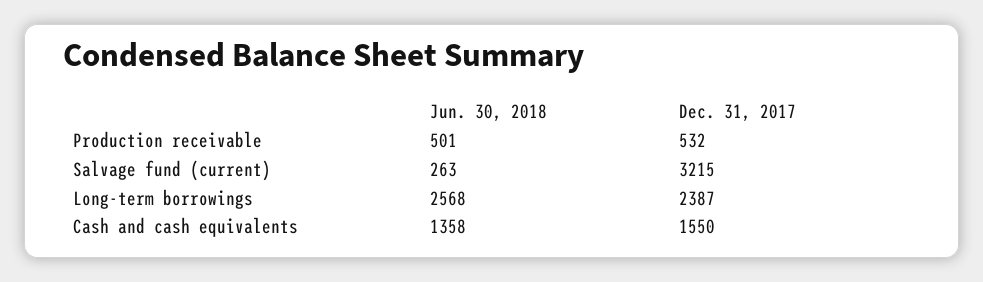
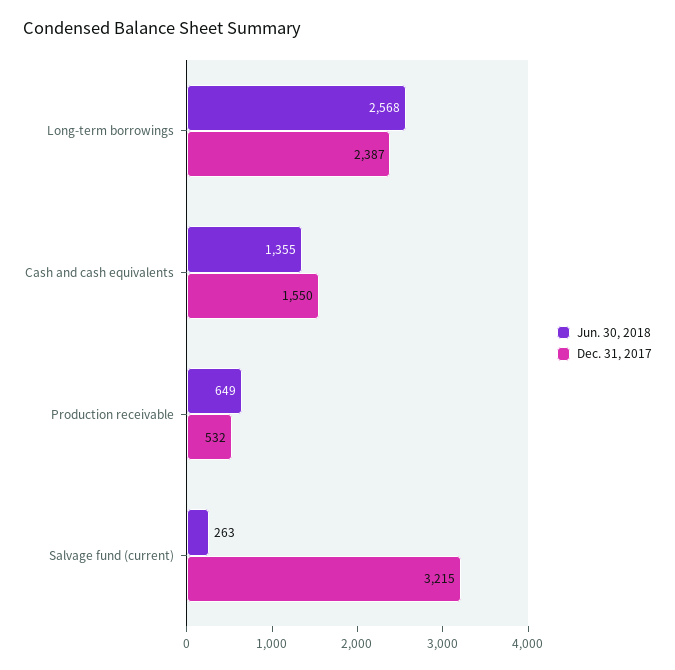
  {
    "Jun. 30, 2018": {
-     "Production receivable": 501,
+     "Production receivable": 649,
      "Salvage fund (current)": 263,
      "Long-term borrowings": 2568,
-     "Cash and cash equivalents": 1358
+     "Cash and cash equivalents": 1355
    },
    "Dec. 31, 2017": {
      "Production receivable": 532,
      "Salvage fund (current)": 3215,
      "Long-term borrowings": 2387,
      "Cash and cash equivalents": 1550
    }
  }

